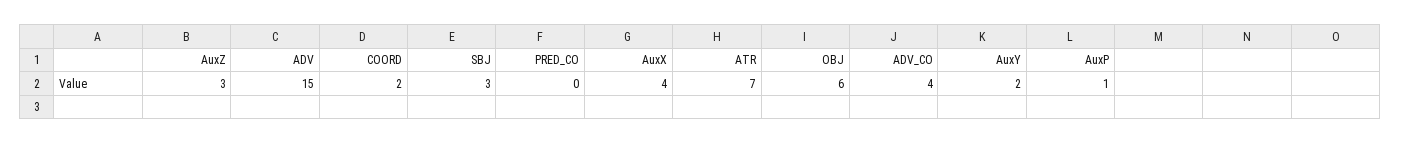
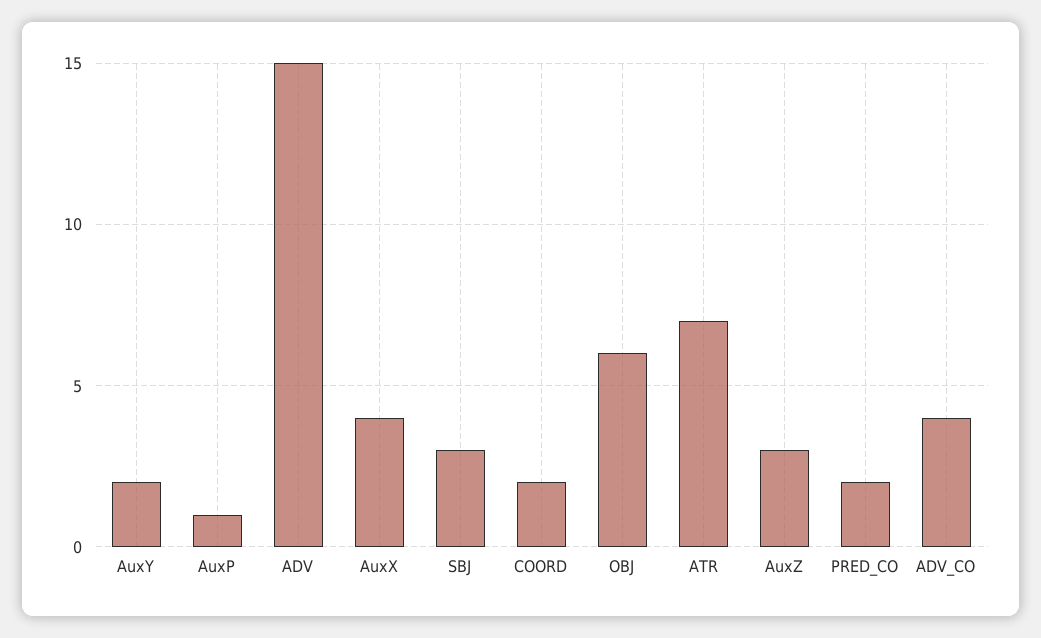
  {
    "AuxZ": 3,
    "ADV": 15,
    "COORD": 2,
    "SBJ": 3,
-   "PRED_CO": 0,
+   "PRED_CO": 2,
    "AuxX": 4,
    "ATR": 7,
    "OBJ": 6,
    "ADV_CO": 4,
    "AuxY": 2,
    "AuxP": 1
  }

